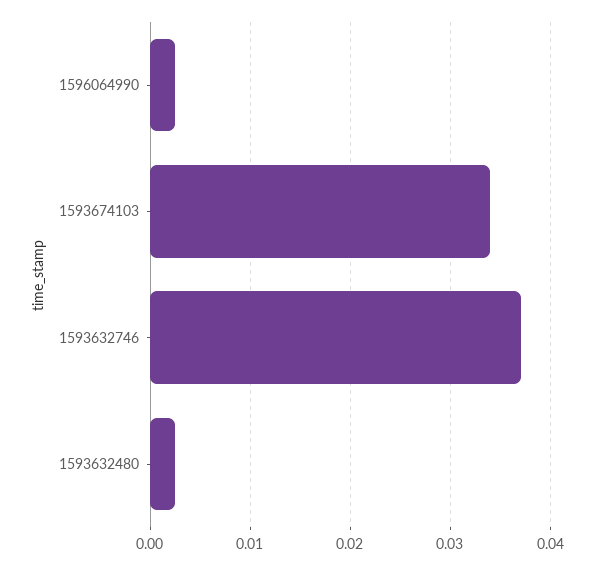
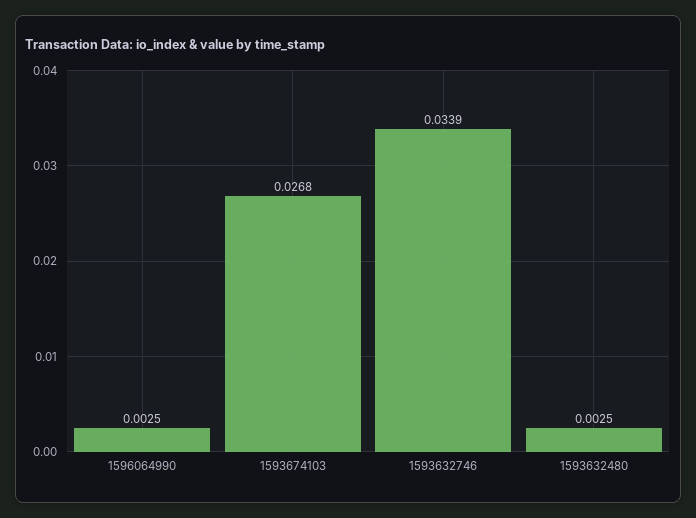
  {
    "1596064990": 0.0025,
-   "1593674103": 0.034,
+   "1593674103": 0.0268,
-   "1593632746": 0.037,
+   "1593632746": 0.0339,
    "1593632480": 0.0025
  }

